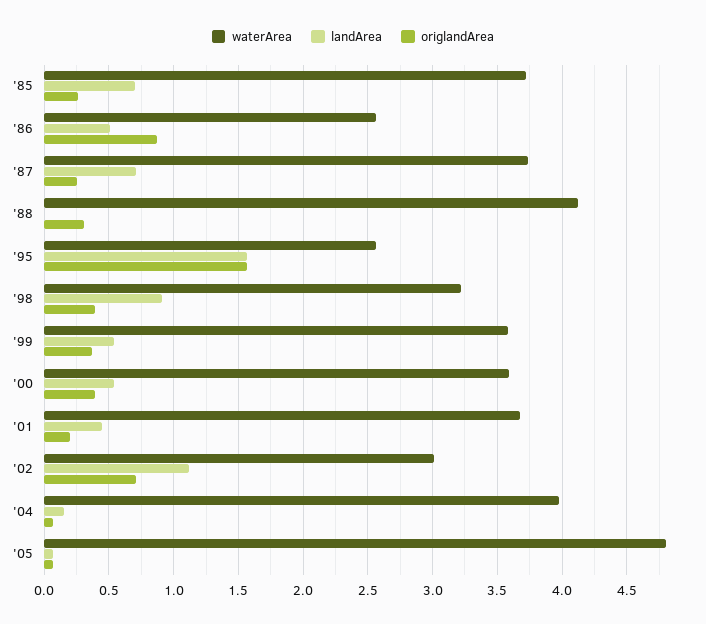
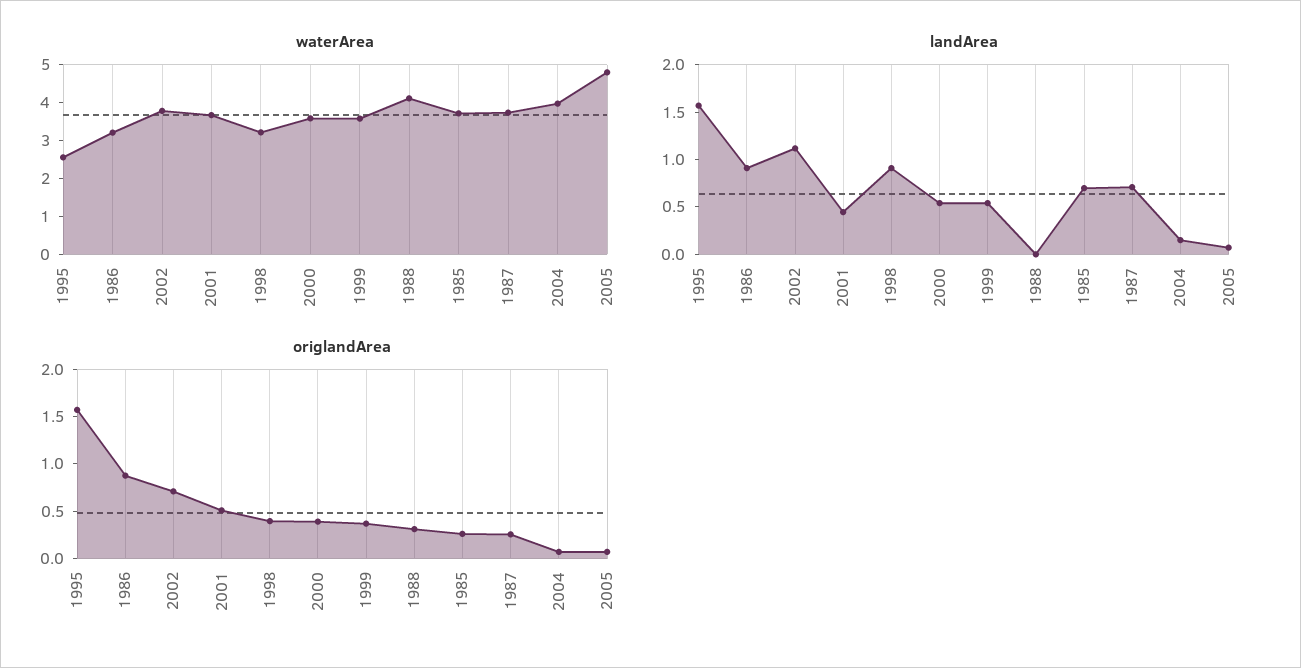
  {
    "waterArea": {
      "'85": 3.7,
-     "'86": 2.55,
+     "'86": 3.25,
      "'87": 3.75,
      "'88": 4.1,
      "'95": 2.55,
      "'98": 3.2,
      "'99": 3.6,
      "'00": 3.6,
      "'01": 3.7,
-     "'02": 3,
+     "'02": 3.75,
      "'04": 4,
      "'05": 4.8
    },
    "landArea": {
      "'85": 0.7,
-     "'86": 0.5,
+     "'86": 0.9,
      "'87": 0.7,
      "'88": 0,
      "'95": 1.55,
      "'98": 0.9,
      "'99": 0.55,
      "'00": 0.55,
      "'01": 0.45,
      "'02": 1.1,
      "'04": 0.15,
      "'05": 0.05
    },
    "origlandArea": {
      "'85": 0.25,
      "'86": 0.9,
      "'87": 0.25,
      "'88": 0.3,
      "'95": 1.55,
      "'98": 0.4,
      "'99": 0.35,
      "'00": 0.4,
-     "'01": 0.2,
+     "'01": 0.5,
      "'02": 0.7,
      "'04": 0.05,
      "'05": 0.05
    }
  }

